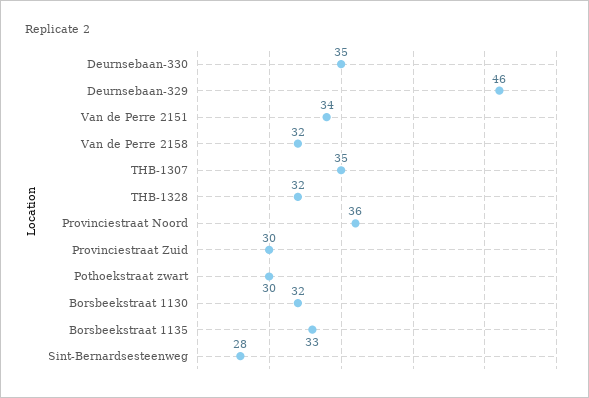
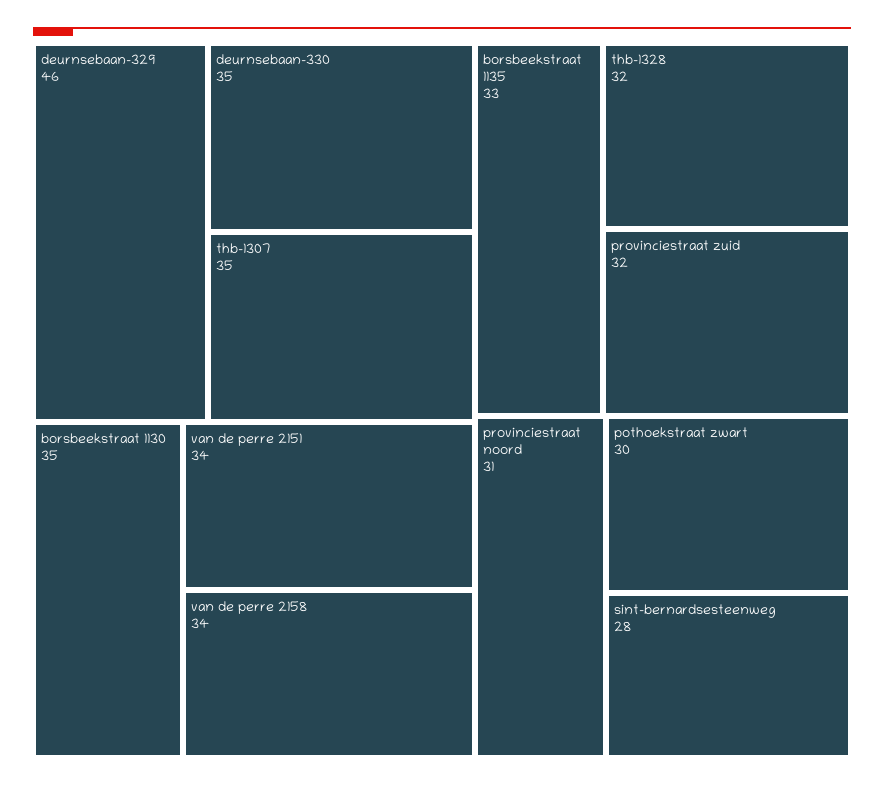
  {
    "Deurnsebaan-330": 35,
    "Deurnsebaan-329": 46,
    "Van de Perre 2151": 34,
-   "Van de Perre 2158": 32,
+   "Van de Perre 2158": 34,
    "THB-1307": 35,
    "THB-1328": 32,
-   "Provinciestraat Noord": 36,
+   "Provinciestraat Noord": 31,
-   "Provinciestraat Zuid": 30,
+   "Provinciestraat Zuid": 32,
    "Pothoekstraat zwart": 30,
-   "Borsbeekstraat 1130": 32,
+   "Borsbeekstraat 1130": 35,
    "Borsbeekstraat 1135": 33,
    "Sint-Bernardsesteenweg": 28
  }

